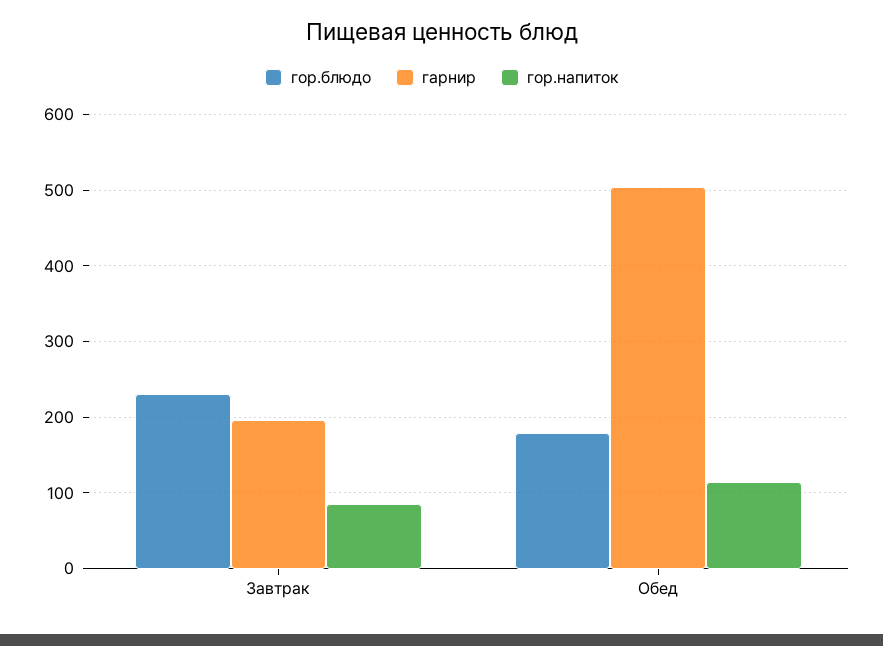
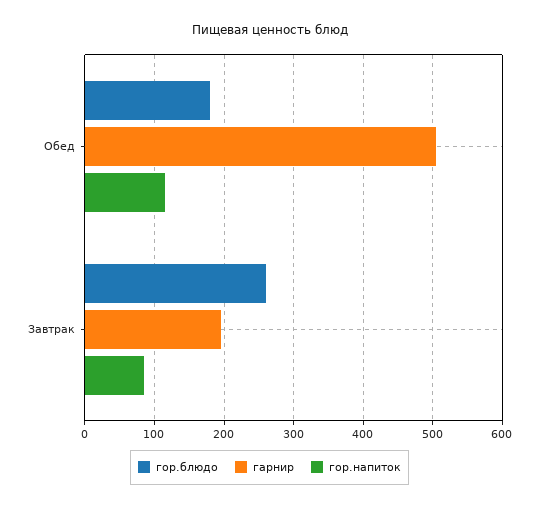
  {
    "гор.блюдо": {
-     "Завтрак": 230,
+     "Завтрак": 260,
      "Обед": 180
    },
    "гарнир": {
      "Завтрак": 200,
      "Обед": 500
    },
    "гор.напиток": {
      "Завтрак": 80,
      "Обед": 110
    }
  }

